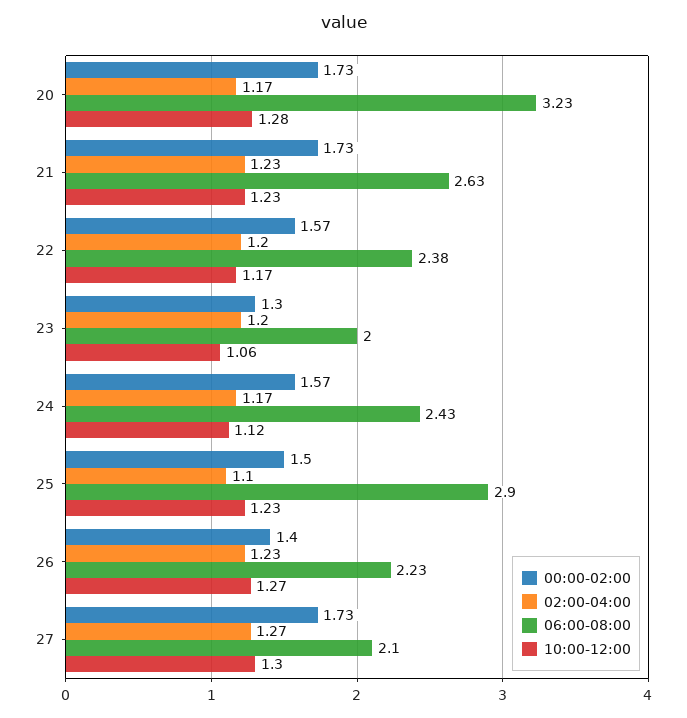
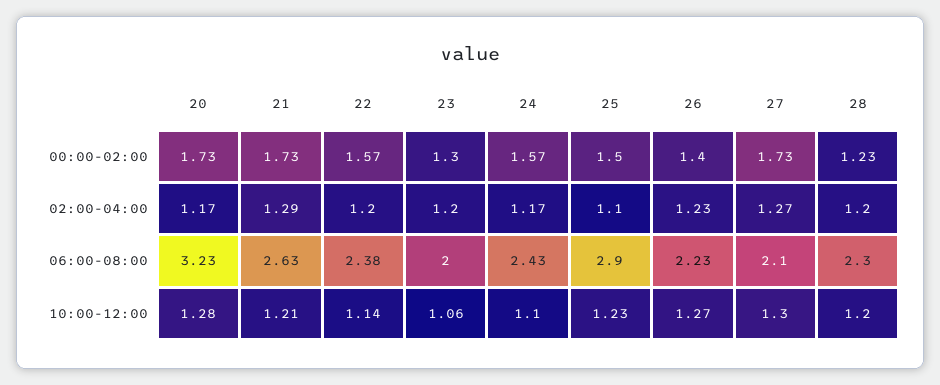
  {
    "00:00-02:00": {
      "20": 1.73,
      "21": 1.73,
      "22": 1.57,
      "23": 1.3,
      "24": 1.57,
      "25": 1.5,
      "26": 1.4,
-     "27": 1.73
+     "27": 1.73,
+     "28": 1.23
    },
    "02:00-04:00": {
      "20": 1.17,
-     "21": 1.23,
+     "21": 1.29,
      "22": 1.2,
      "23": 1.2,
      "24": 1.17,
      "25": 1.1,
      "26": 1.23,
-     "27": 1.27
+     "27": 1.27,
+     "28": 1.2
    },
    "06:00-08:00": {
      "20": 3.23,
      "21": 2.63,
      "22": 2.38,
      "23": 2,
      "24": 2.43,
      "25": 2.9,
      "26": 2.23,
-     "27": 2.1
+     "27": 2.1,
+     "28": 2.3
    },
    "10:00-12:00": {
      "20": 1.28,
-     "21": 1.23,
+     "21": 1.21,
-     "22": 1.17,
+     "22": 1.14,
      "23": 1.06,
-     "24": 1.12,
+     "24": 1.1,
      "25": 1.23,
      "26": 1.27,
-     "27": 1.3
+     "27": 1.3,
+     "28": 1.2
    }
  }

